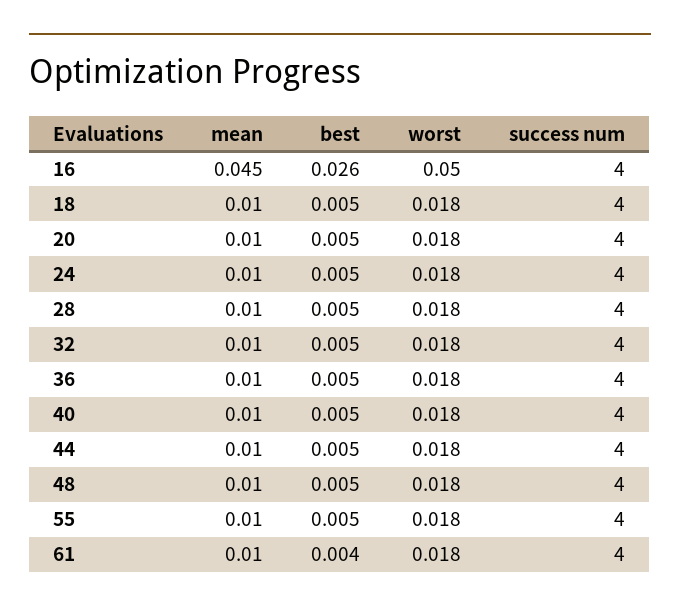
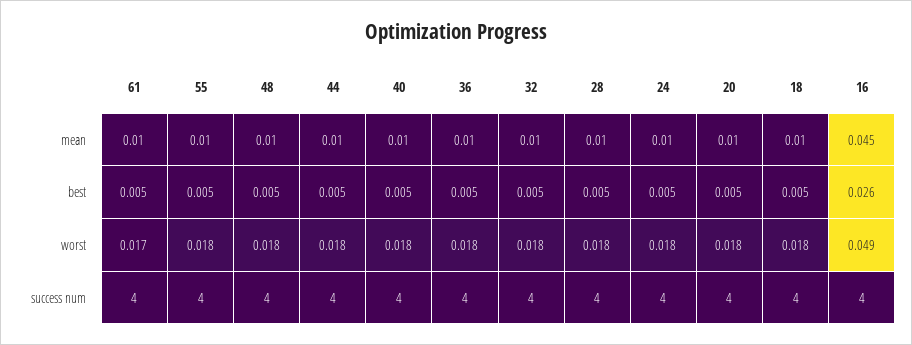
  {
    "mean": {
      "16": 0.045,
      "18": 0.01,
      "20": 0.01,
      "24": 0.01,
      "28": 0.01,
      "32": 0.01,
      "36": 0.01,
      "40": 0.01,
      "44": 0.01,
      "48": 0.01,
      "55": 0.01,
      "61": 0.01
    },
    "best": {
      "16": 0.026,
      "18": 0.005,
      "20": 0.005,
      "24": 0.005,
      "28": 0.005,
      "32": 0.005,
      "36": 0.005,
      "40": 0.005,
      "44": 0.005,
      "48": 0.005,
      "55": 0.005,
-     "61": 0.004
+     "61": 0.005
    },
    "worst": {
-     "16": 0.05,
+     "16": 0.049,
      "18": 0.018,
      "20": 0.018,
      "24": 0.018,
      "28": 0.018,
      "32": 0.018,
      "36": 0.018,
      "40": 0.018,
      "44": 0.018,
      "48": 0.018,
      "55": 0.018,
-     "61": 0.018
+     "61": 0.017
    },
    "success num": {
      "16": 4,
      "18": 4,
      "20": 4,
      "24": 4,
      "28": 4,
      "32": 4,
      "36": 4,
      "40": 4,
      "44": 4,
      "48": 4,
      "55": 4,
      "61": 4
    }
  }

